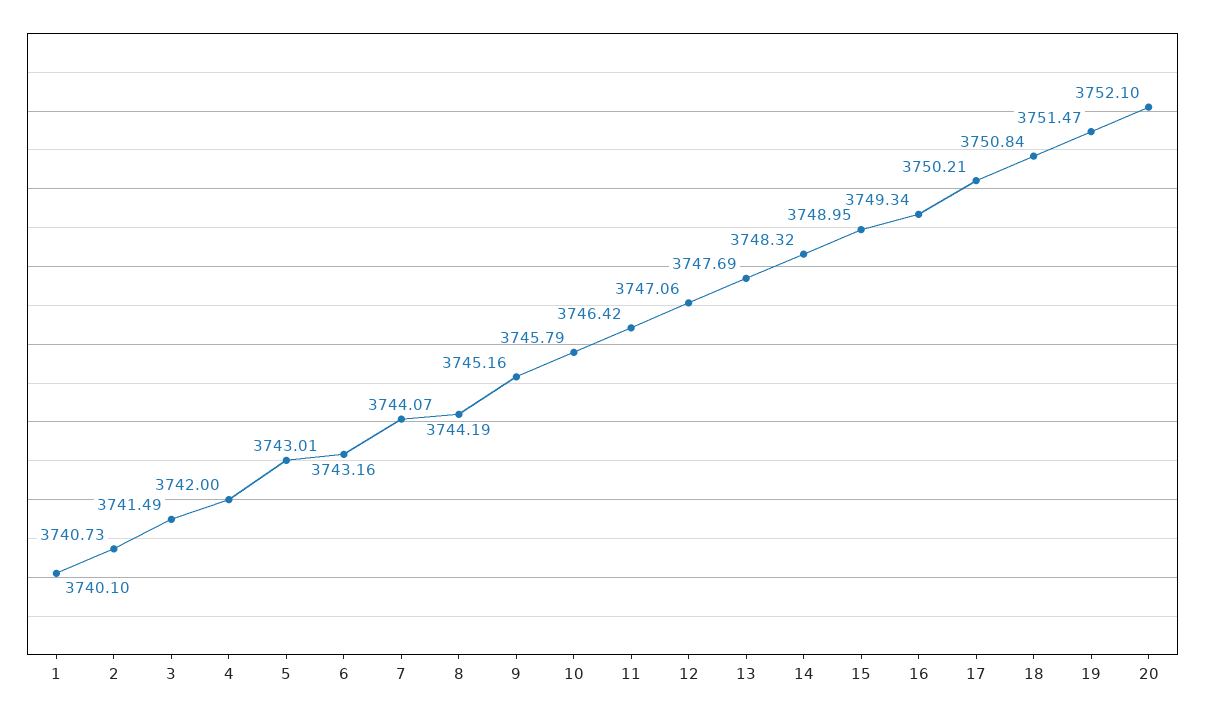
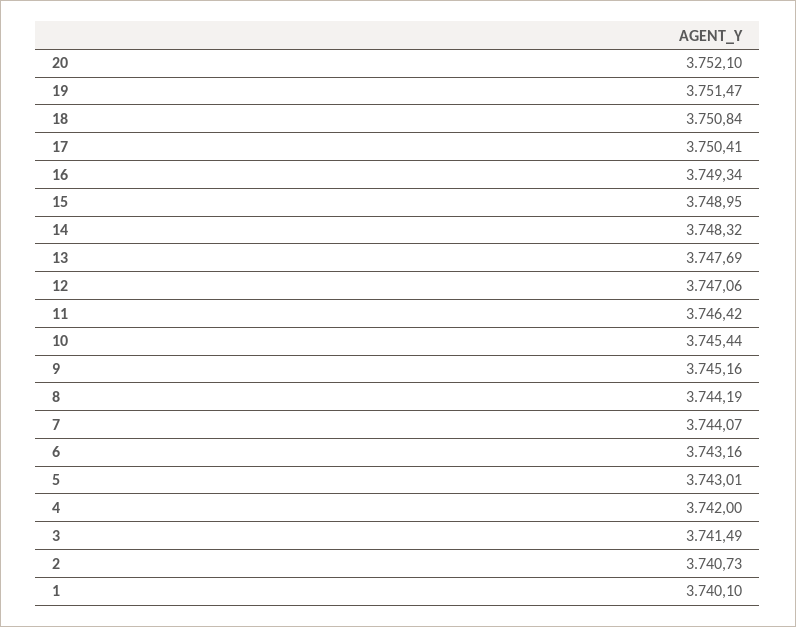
  {
    "1": 3740.1,
    "2": 3740.73,
    "3": 3741.49,
    "4": 3742,
    "5": 3743.01,
    "6": 3743.16,
    "7": 3744.07,
    "8": 3744.19,
    "9": 3745.16,
-   "10": 3745.79,
+   "10": 3745.44,
    "11": 3746.42,
    "12": 3747.06,
    "13": 3747.69,
    "14": 3748.32,
    "15": 3748.95,
    "16": 3749.34,
-   "17": 3750.21,
+   "17": 3750.41,
    "18": 3750.84,
    "19": 3751.47,
    "20": 3752.1
  }

